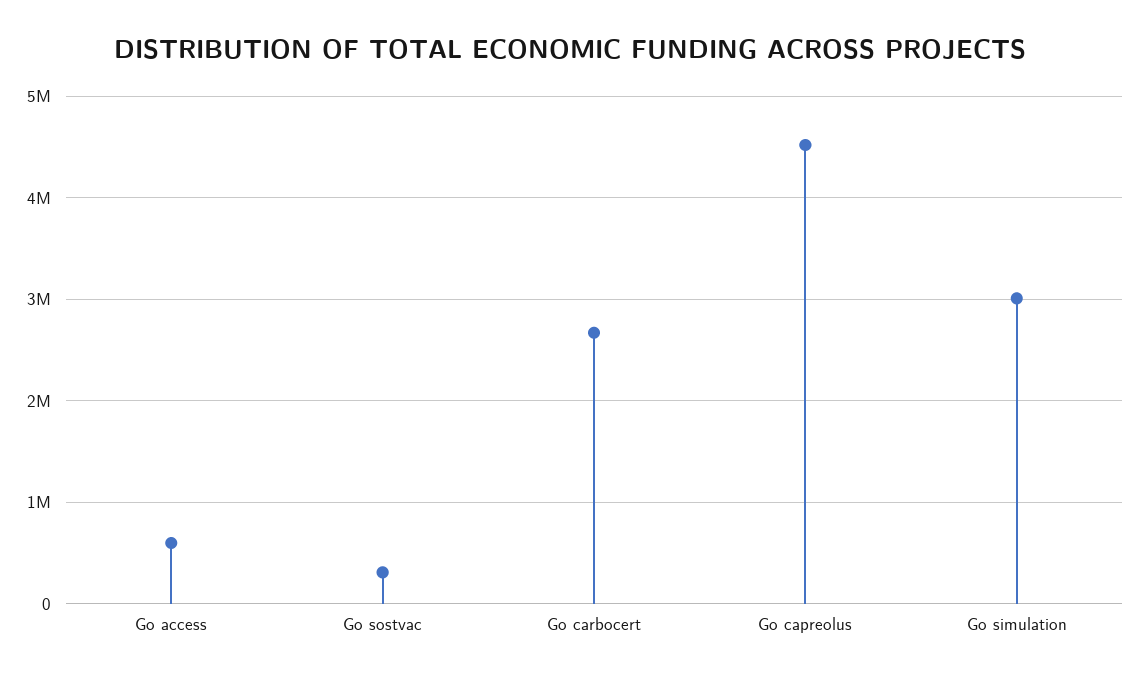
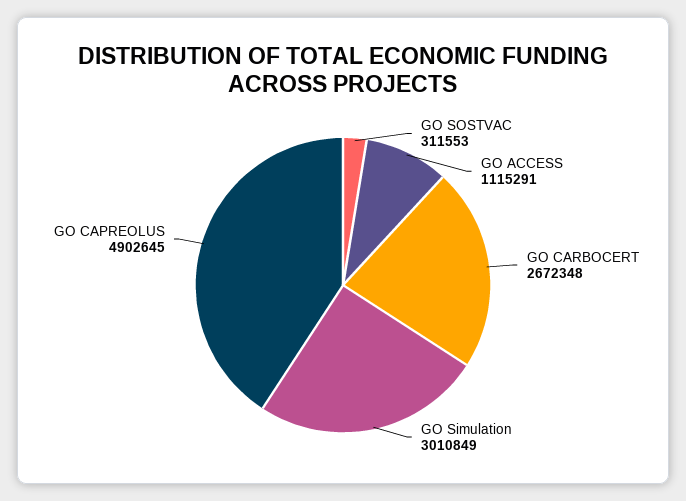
  {
-   "Go access": 600000,
+   "Go access": 1115291,
    "Go sostvac": 311553,
    "Go carbocert": 2672348,
-   "Go capreolus": 4500000,
+   "Go capreolus": 4902645,
    "Go simulation": 3010849
  }

